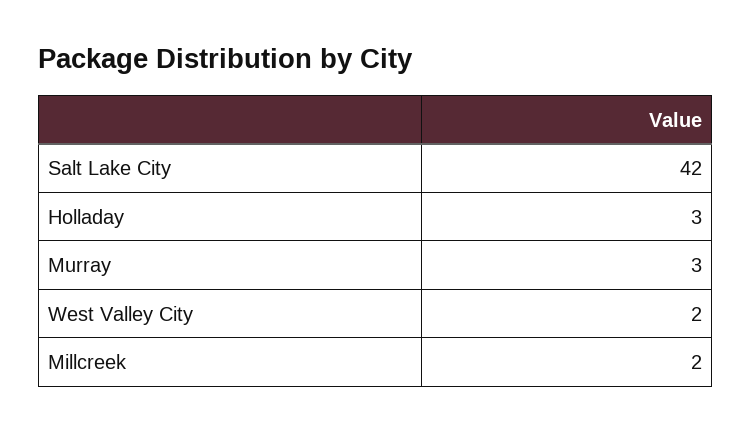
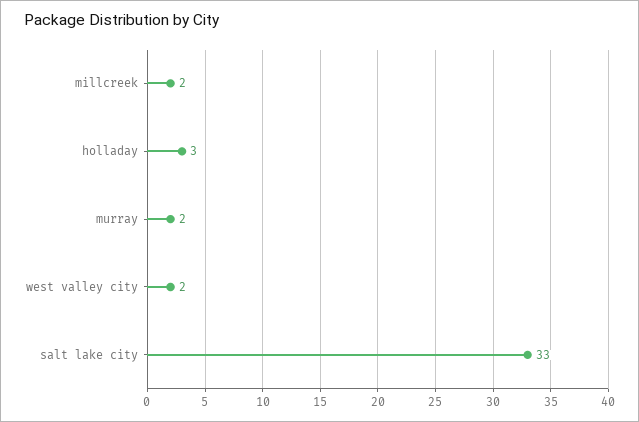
  {
-   "Salt Lake City": 42,
+   "Salt Lake City": 33,
    "Holladay": 3,
-   "Murray": 3,
+   "Murray": 2,
    "West Valley City": 2,
    "Millcreek": 2
  }

